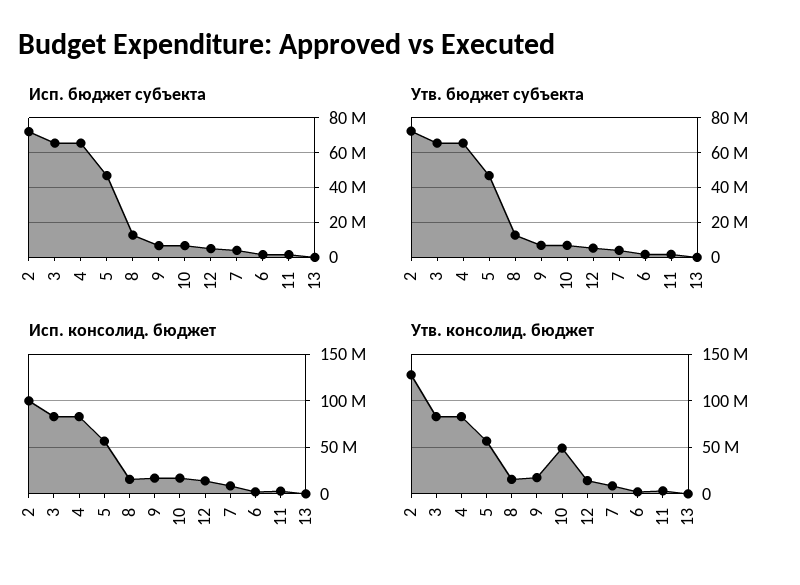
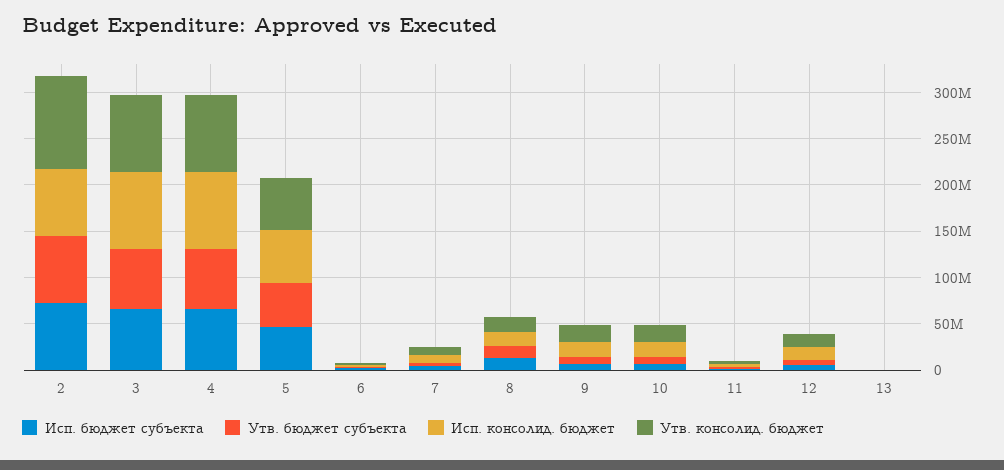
  {
    "Исп. бюджет субъекта": {
      "2": 70000000,
      "3": 65000000,
      "4": 65000000,
      "5": 45000000,
      "8": 15000000,
      "9": 5000000,
      "10": 5000000,
      "12": 5000000,
      "7": 5000000,
      "6": 0,
      "11": 0,
      "13": 0
    },
    "Утв. бюджет субъекта": {
      "2": 75000000,
      "3": 65000000,
      "4": 65000000,
      "5": 45000000,
      "8": 15000000,
      "9": 5000000,
      "10": 5000000,
      "12": 5000000,
      "7": 5000000,
      "6": 0,
      "11": 0,
      "13": 0
    },
    "Исп. консолид. бюджет": {
-     "2": 100000000,
+     "2": 70000000,
      "3": 80000000,
      "4": 80000000,
      "5": 60000000,
      "8": 20000000,
      "9": 20000000,
      "10": 20000000,
      "12": 10000000,
      "7": 10000000,
      "6": 0,
      "11": 0,
      "13": 0
    },
    "Утв. консолид. бюджет": {
-     "2": 130000000,
+     "2": 100000000,
      "3": 80000000,
      "4": 80000000,
      "5": 60000000,
      "8": 20000000,
      "9": 20000000,
-     "10": 50000000,
+     "10": 20000000,
      "12": 10000000,
      "7": 10000000,
      "6": 0,
      "11": 0,
      "13": 0
    }
  }

